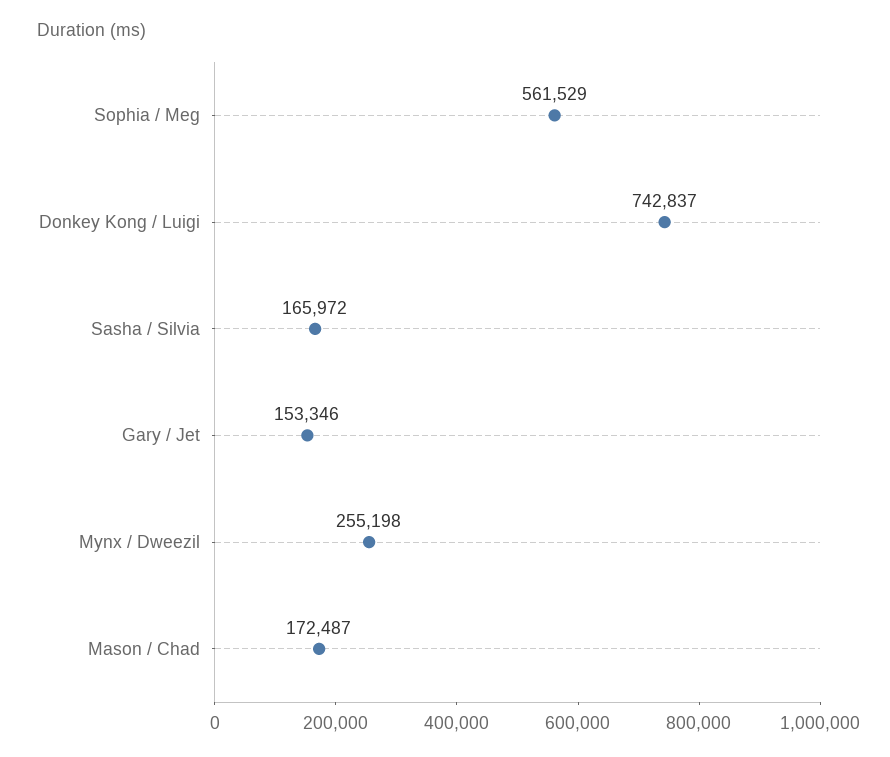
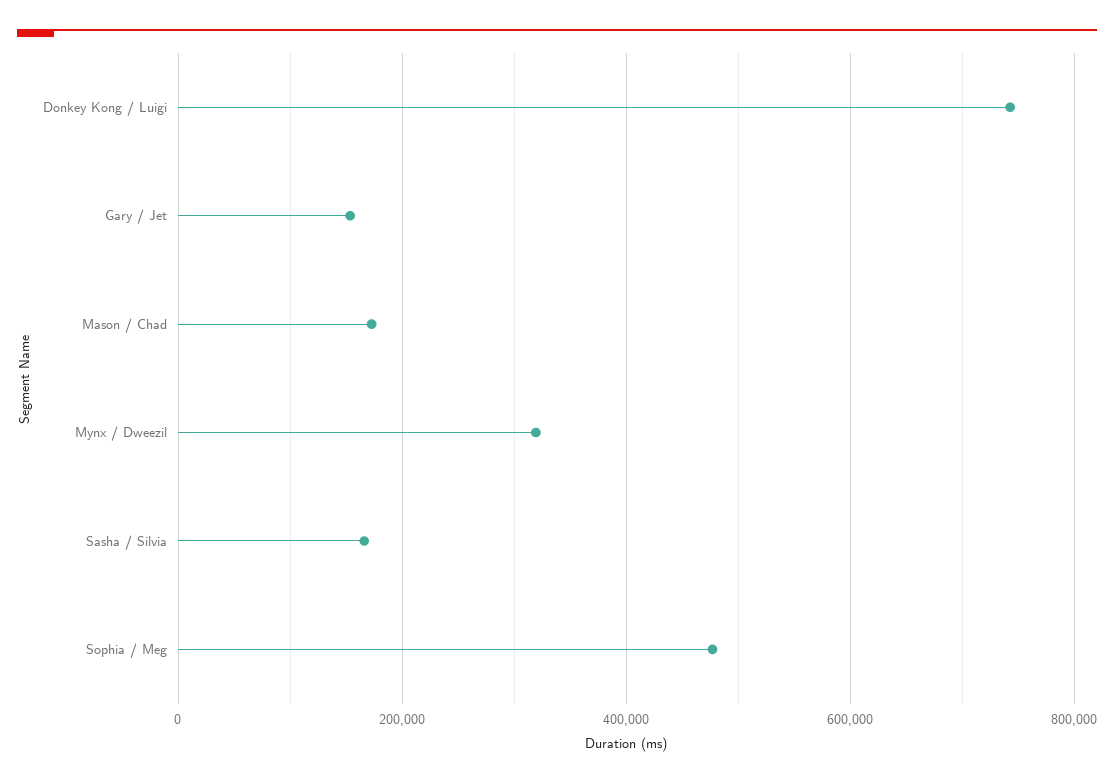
  {
-   "Sophia / Meg": 561529,
+   "Sophia / Meg": 480000,
    "Donkey Kong / Luigi": 742837,
    "Sasha / Silvia": 165972,
    "Gary / Jet": 153346,
-   "Mynx / Dweezil": 255198,
+   "Mynx / Dweezil": 320000,
    "Mason / Chad": 172487
  }

